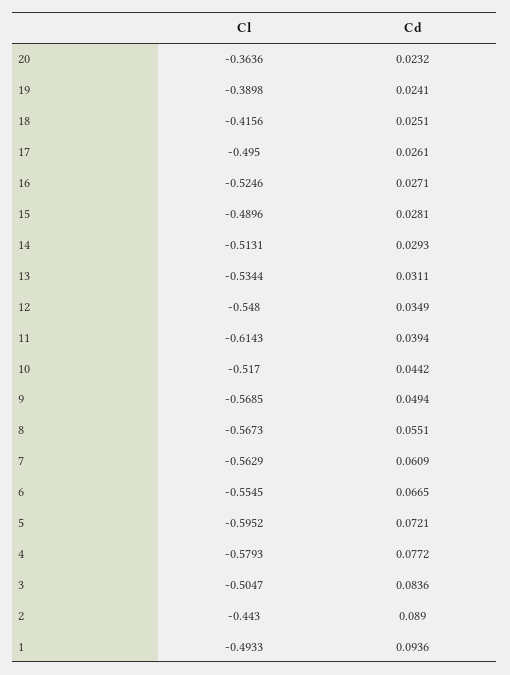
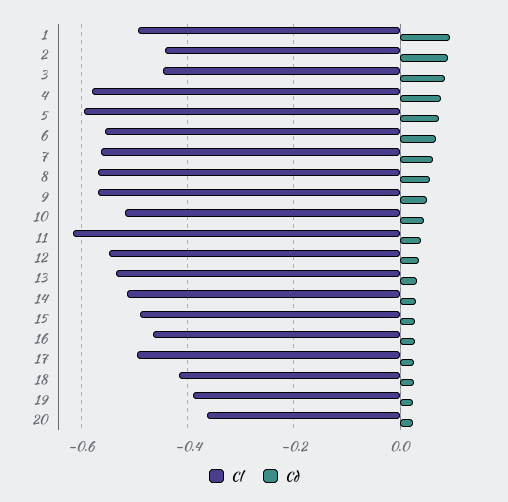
  {
    "Cl": {
      "20": -0.3636,
      "19": -0.3898,
      "18": -0.4156,
      "17": -0.495,
-     "16": -0.5246,
+     "16": -0.46,
      "15": -0.4896,
      "14": -0.5131,
      "13": -0.5344,
      "12": -0.548,
      "11": -0.6143,
      "10": -0.517,
      "9": -0.5685,
      "8": -0.5673,
      "7": -0.5629,
      "6": -0.5545,
      "5": -0.5952,
      "4": -0.5793,
-     "3": -0.5047,
+     "3": -0.44,
      "2": -0.443,
      "1": -0.4933
    },
    "Cd": {
      "20": 0.0232,
      "19": 0.0241,
      "18": 0.0251,
      "17": 0.0261,
      "16": 0.0271,
      "15": 0.0281,
      "14": 0.0293,
      "13": 0.0311,
      "12": 0.0349,
      "11": 0.0394,
      "10": 0.0442,
      "9": 0.0494,
      "8": 0.0551,
      "7": 0.0609,
      "6": 0.0665,
      "5": 0.0721,
      "4": 0.0772,
      "3": 0.0836,
      "2": 0.089,
      "1": 0.0936
    }
  }

